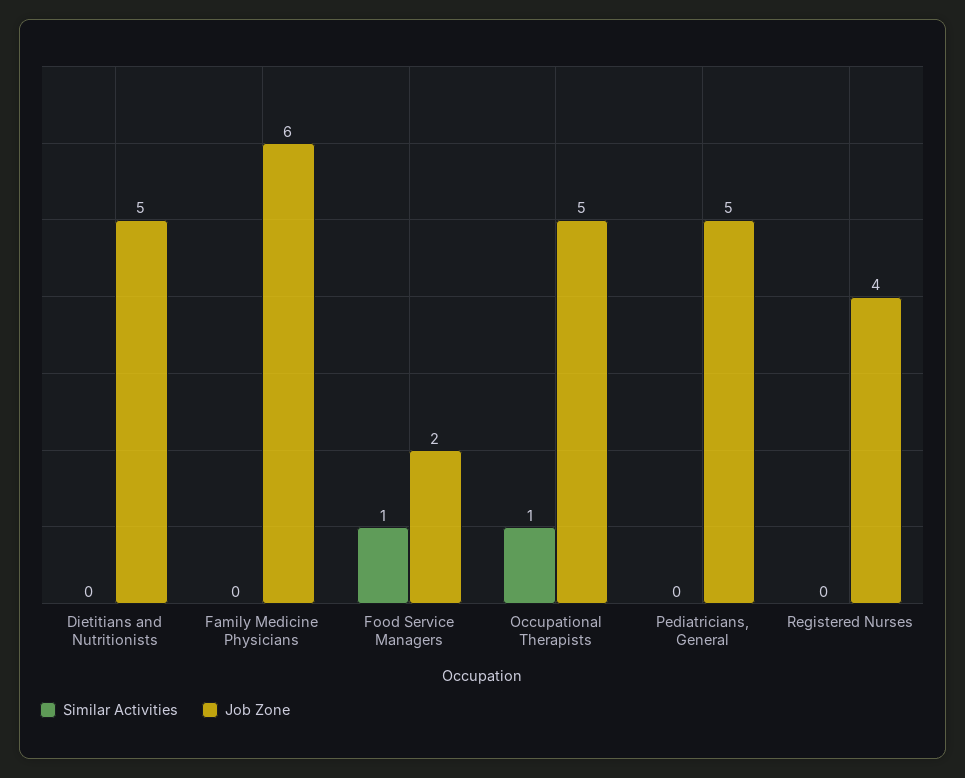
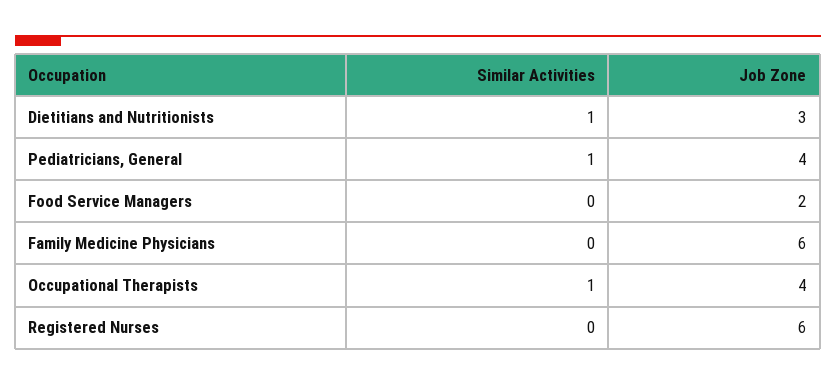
  {
    "Similar Activities": {
-     "Dietitians and Nutritionists": 0,
+     "Dietitians and Nutritionists": 1,
      "Family Medicine Physicians": 0,
-     "Food Service Managers": 1,
+     "Food Service Managers": 0,
      "Occupational Therapists": 1,
-     "Pediatricians, General": 0,
+     "Pediatricians, General": 1,
      "Registered Nurses": 0
    },
    "Job Zone": {
-     "Dietitians and Nutritionists": 5,
+     "Dietitians and Nutritionists": 3,
      "Family Medicine Physicians": 6,
      "Food Service Managers": 2,
-     "Occupational Therapists": 5,
+     "Occupational Therapists": 4,
-     "Pediatricians, General": 5,
+     "Pediatricians, General": 4,
-     "Registered Nurses": 4
+     "Registered Nurses": 6
    }
  }

